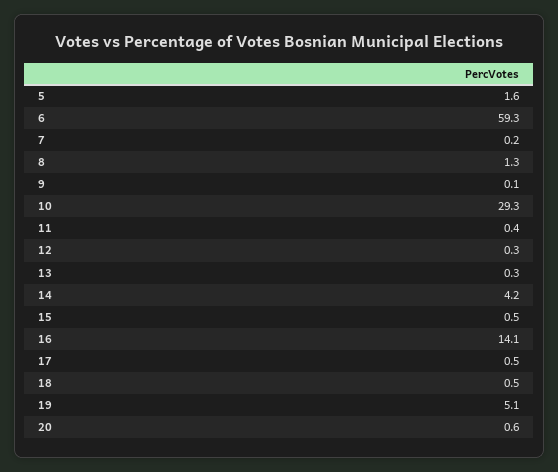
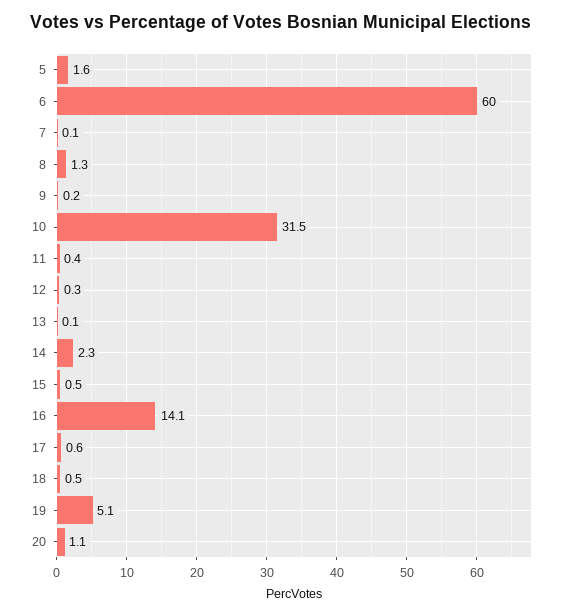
  {
    "5": 1.6,
-   "6": 59.3,
+   "6": 60,
-   "7": 0.2,
+   "7": 0.1,
    "8": 1.3,
-   "9": 0.1,
+   "9": 0.2,
-   "10": 29.3,
+   "10": 31.5,
    "11": 0.4,
    "12": 0.3,
-   "13": 0.3,
+   "13": 0.1,
-   "14": 4.2,
+   "14": 2.3,
    "15": 0.5,
    "16": 14.1,
-   "17": 0.5,
+   "17": 0.6,
    "18": 0.5,
    "19": 5.1,
-   "20": 0.6
+   "20": 1.1
  }

